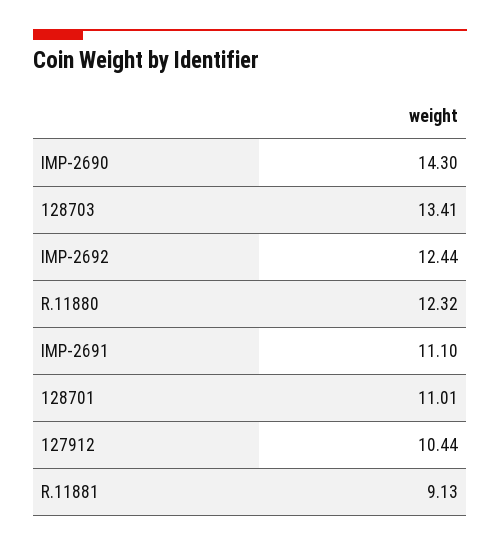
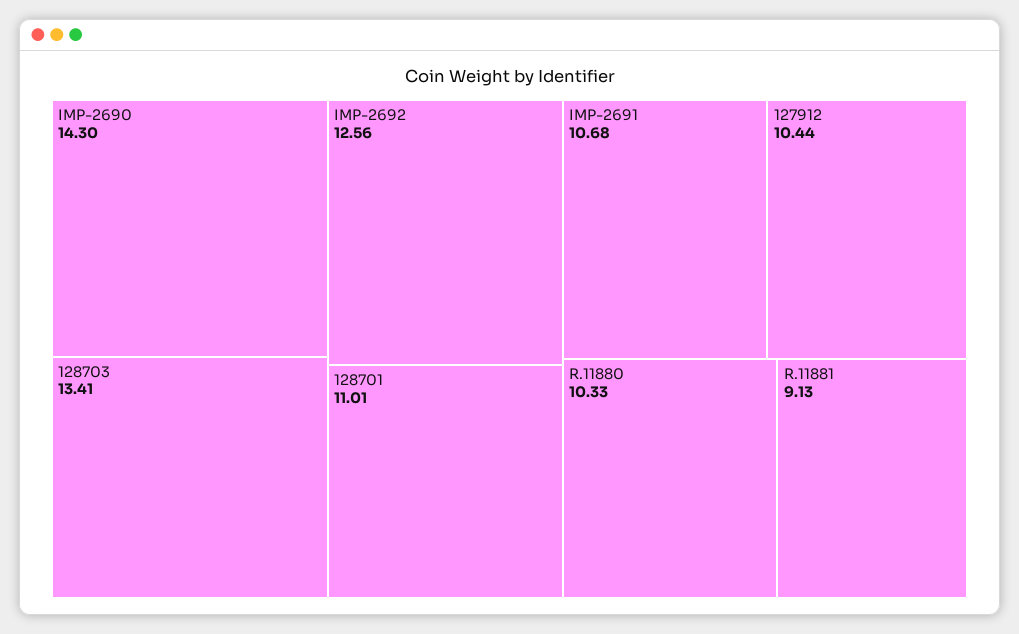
  {
    "IMP-2690": 14.3,
    "128703": 13.41,
-   "IMP-2692": 12.44,
+   "IMP-2692": 12.56,
-   "R.11880": 12.32,
+   "R.11880": 10.33,
-   "IMP-2691": 11.1,
+   "IMP-2691": 10.68,
    "128701": 11.01,
    "127912": 10.44,
    "R.11881": 9.13
  }

